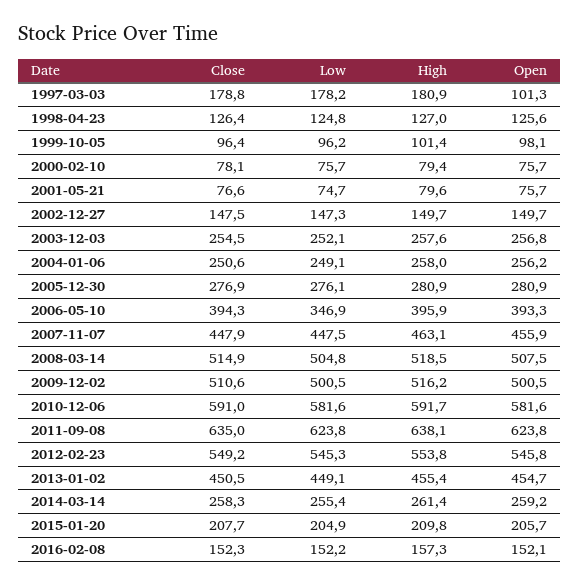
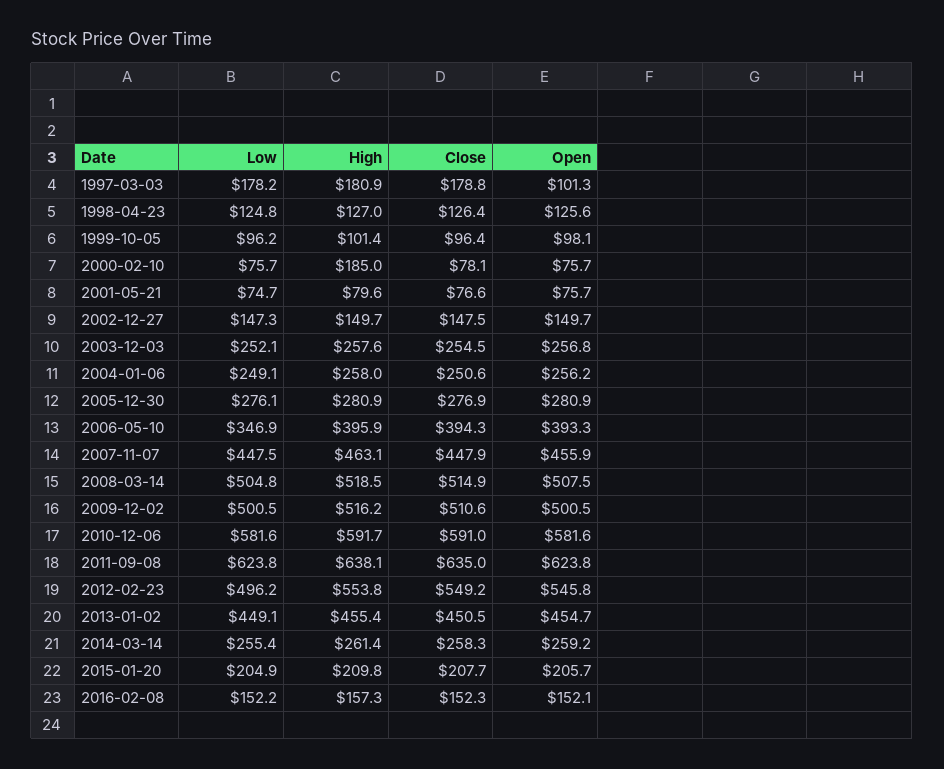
  {
    "Close": {
      "1997-03-03": 178.8,
      "1998-04-23": 126.4,
      "1999-10-05": 96.4,
      "2000-02-10": 78.1,
      "2001-05-21": 76.6,
      "2002-12-27": 147.5,
      "2003-12-03": 254.5,
      "2004-01-06": 250.6,
      "2005-12-30": 276.9,
      "2006-05-10": 394.3,
      "2007-11-07": 447.9,
      "2008-03-14": 514.9,
      "2009-12-02": 510.6,
      "2010-12-06": 591,
      "2011-09-08": 635,
      "2012-02-23": 549.2,
      "2013-01-02": 450.5,
      "2014-03-14": 258.3,
      "2015-01-20": 207.7,
      "2016-02-08": 152.3
    },
    "Low": {
      "1997-03-03": 178.2,
      "1998-04-23": 124.8,
      "1999-10-05": 96.2,
      "2000-02-10": 75.7,
      "2001-05-21": 74.7,
      "2002-12-27": 147.3,
      "2003-12-03": 252.1,
      "2004-01-06": 249.1,
      "2005-12-30": 276.1,
      "2006-05-10": 346.9,
      "2007-11-07": 447.5,
      "2008-03-14": 504.8,
      "2009-12-02": 500.5,
      "2010-12-06": 581.6,
      "2011-09-08": 623.8,
-     "2012-02-23": 545.3,
+     "2012-02-23": 496.2,
      "2013-01-02": 449.1,
      "2014-03-14": 255.4,
      "2015-01-20": 204.9,
      "2016-02-08": 152.2
    },
    "High": {
      "1997-03-03": 180.9,
      "1998-04-23": 127,
      "1999-10-05": 101.4,
-     "2000-02-10": 79.4,
+     "2000-02-10": 185,
      "2001-05-21": 79.6,
      "2002-12-27": 149.7,
      "2003-12-03": 257.6,
      "2004-01-06": 258,
      "2005-12-30": 280.9,
      "2006-05-10": 395.9,
      "2007-11-07": 463.1,
      "2008-03-14": 518.5,
      "2009-12-02": 516.2,
      "2010-12-06": 591.7,
      "2011-09-08": 638.1,
      "2012-02-23": 553.8,
      "2013-01-02": 455.4,
      "2014-03-14": 261.4,
      "2015-01-20": 209.8,
      "2016-02-08": 157.3
    },
    "Open": {
      "1997-03-03": 101.3,
      "1998-04-23": 125.6,
      "1999-10-05": 98.1,
      "2000-02-10": 75.7,
      "2001-05-21": 75.7,
      "2002-12-27": 149.7,
      "2003-12-03": 256.8,
      "2004-01-06": 256.2,
      "2005-12-30": 280.9,
      "2006-05-10": 393.3,
      "2007-11-07": 455.9,
      "2008-03-14": 507.5,
      "2009-12-02": 500.5,
      "2010-12-06": 581.6,
      "2011-09-08": 623.8,
      "2012-02-23": 545.8,
      "2013-01-02": 454.7,
      "2014-03-14": 259.2,
      "2015-01-20": 205.7,
      "2016-02-08": 152.1
    }
  }

